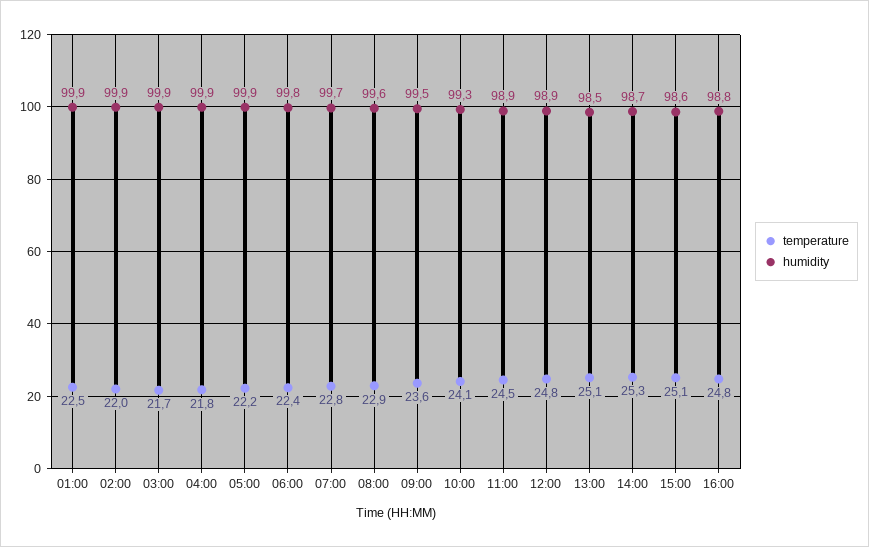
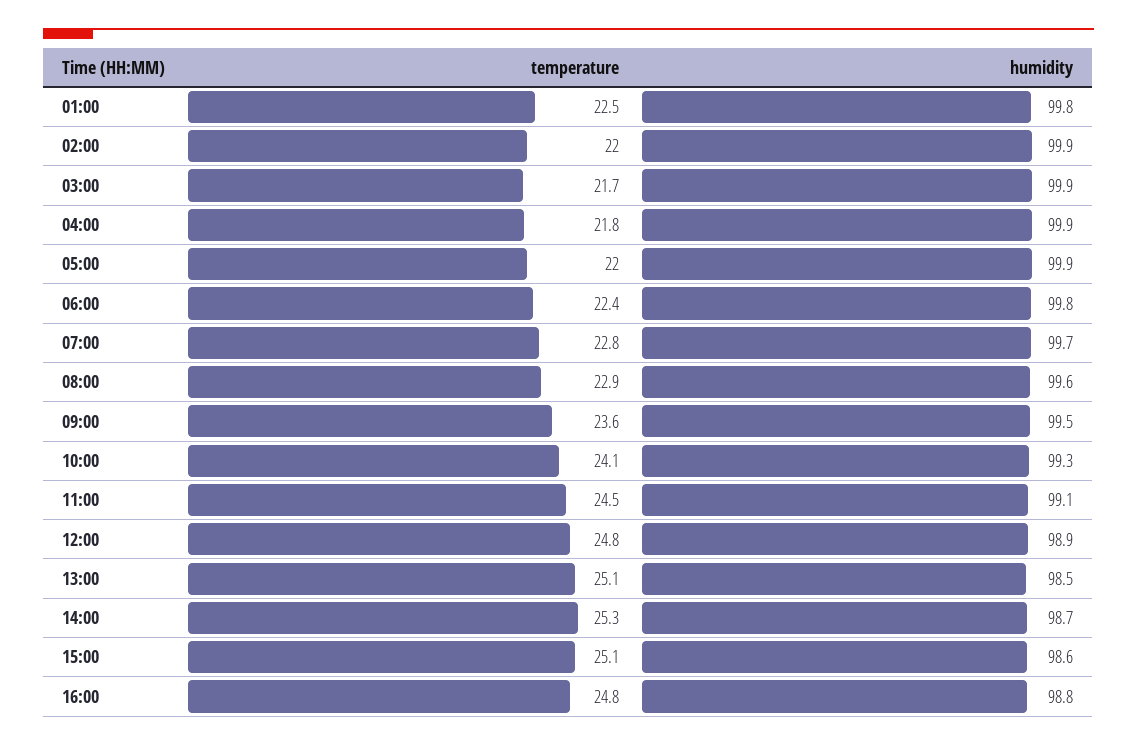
  {
    "temperature": {
      "01:00": 22.5,
      "02:00": 22,
      "03:00": 21.7,
      "04:00": 21.8,
-     "05:00": 22.2,
+     "05:00": 22,
      "06:00": 22.4,
      "07:00": 22.8,
      "08:00": 22.9,
      "09:00": 23.6,
      "10:00": 24.1,
      "11:00": 24.5,
      "12:00": 24.8,
      "13:00": 25.1,
      "14:00": 25.3,
      "15:00": 25.1,
      "16:00": 24.8
    },
    "humidity": {
-     "01:00": 99.9,
+     "01:00": 99.8,
      "02:00": 99.9,
      "03:00": 99.9,
      "04:00": 99.9,
      "05:00": 99.9,
      "06:00": 99.8,
      "07:00": 99.7,
      "08:00": 99.6,
      "09:00": 99.5,
      "10:00": 99.3,
-     "11:00": 98.9,
+     "11:00": 99.1,
      "12:00": 98.9,
      "13:00": 98.5,
      "14:00": 98.7,
      "15:00": 98.6,
      "16:00": 98.8
    }
  }

